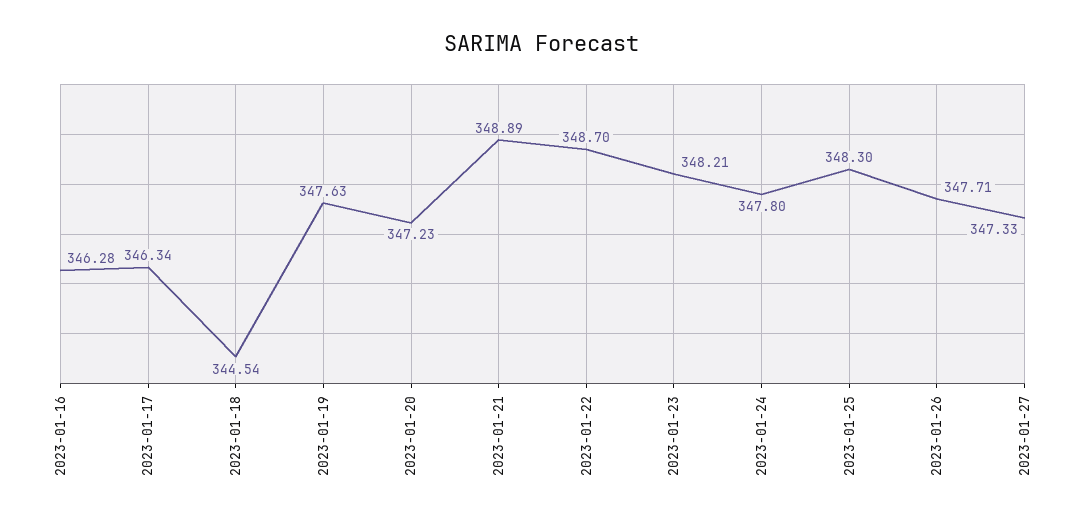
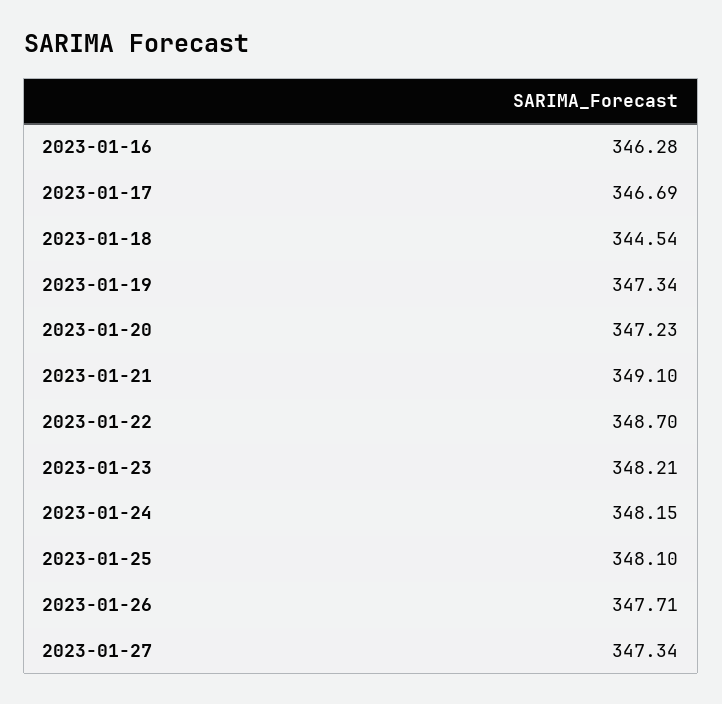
  {
    "2023-01-16": 346.28,
-   "2023-01-17": 346.34,
+   "2023-01-17": 346.69,
    "2023-01-18": 344.54,
-   "2023-01-19": 347.63,
+   "2023-01-19": 347.34,
    "2023-01-20": 347.23,
-   "2023-01-21": 348.89,
+   "2023-01-21": 349.1,
    "2023-01-22": 348.7,
    "2023-01-23": 348.21,
-   "2023-01-24": 347.8,
+   "2023-01-24": 348.15,
-   "2023-01-25": 348.3,
+   "2023-01-25": 348.1,
    "2023-01-26": 347.71,
-   "2023-01-27": 347.33
+   "2023-01-27": 347.34
  }

